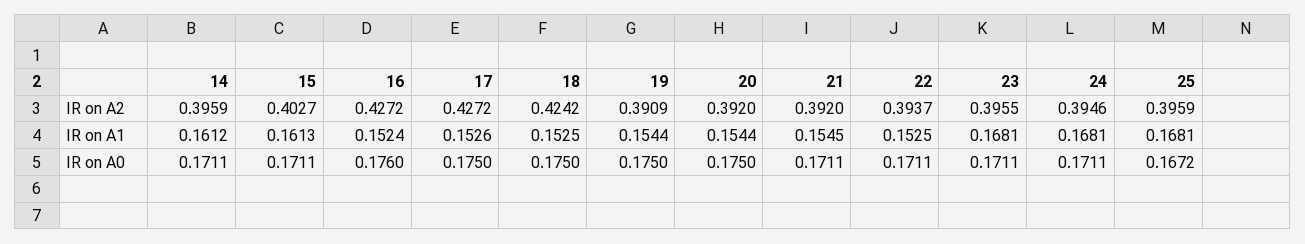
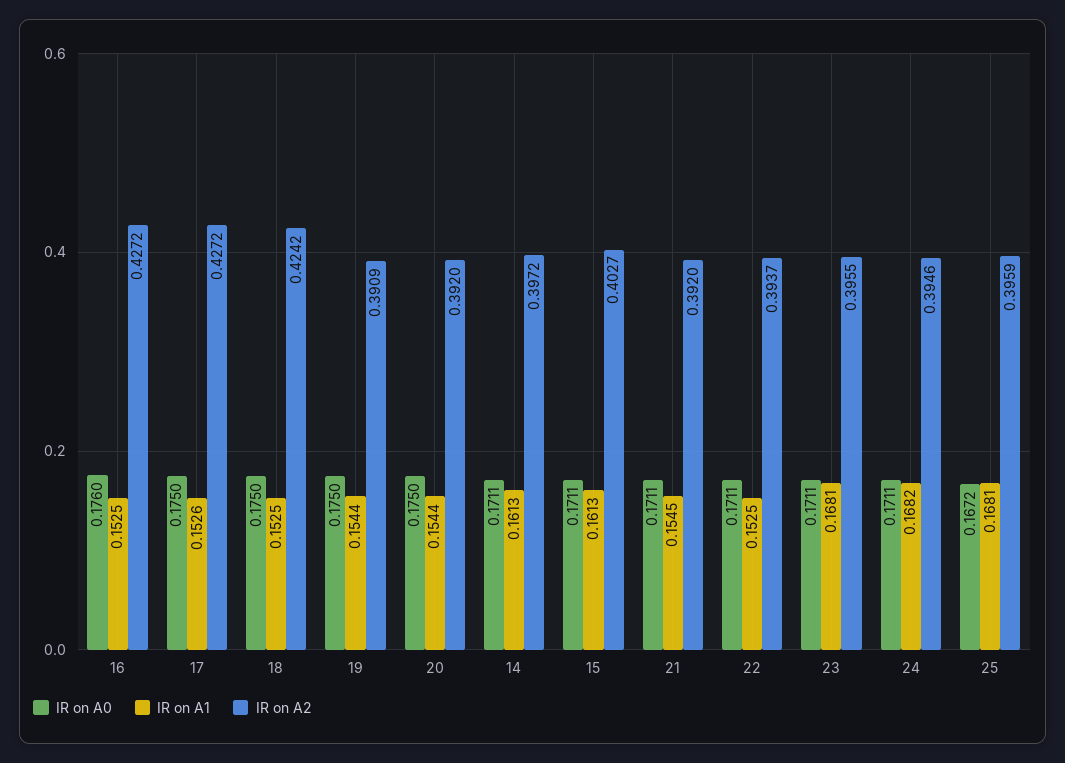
  {
    "IR on A2": {
-     "14": 0.3959,
+     "14": 0.3972,
      "15": 0.4027,
      "16": 0.4272,
      "17": 0.4272,
      "18": 0.4242,
      "19": 0.3909,
      "20": 0.392,
      "21": 0.392,
      "22": 0.3937,
      "23": 0.3955,
      "24": 0.3946,
      "25": 0.3959
    },
    "IR on A1": {
-     "14": 0.1612,
+     "14": 0.1613,
      "15": 0.1613,
-     "16": 0.1524,
+     "16": 0.1525,
      "17": 0.1526,
      "18": 0.1525,
      "19": 0.1544,
      "20": 0.1544,
      "21": 0.1545,
      "22": 0.1525,
      "23": 0.1681,
-     "24": 0.1681,
+     "24": 0.1682,
      "25": 0.1681
    },
    "IR on A0": {
      "14": 0.1711,
      "15": 0.1711,
      "16": 0.176,
      "17": 0.175,
      "18": 0.175,
      "19": 0.175,
      "20": 0.175,
      "21": 0.1711,
      "22": 0.1711,
      "23": 0.1711,
      "24": 0.1711,
      "25": 0.1672
    }
  }

